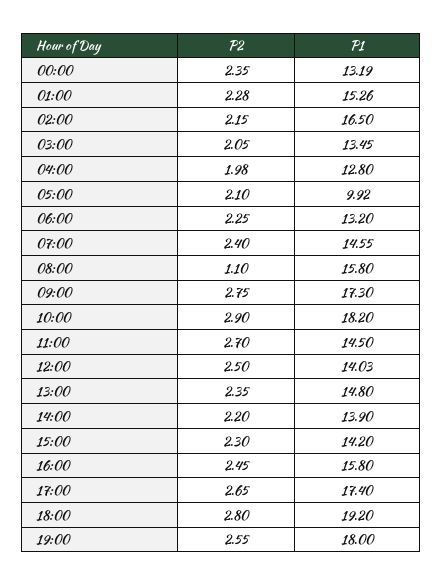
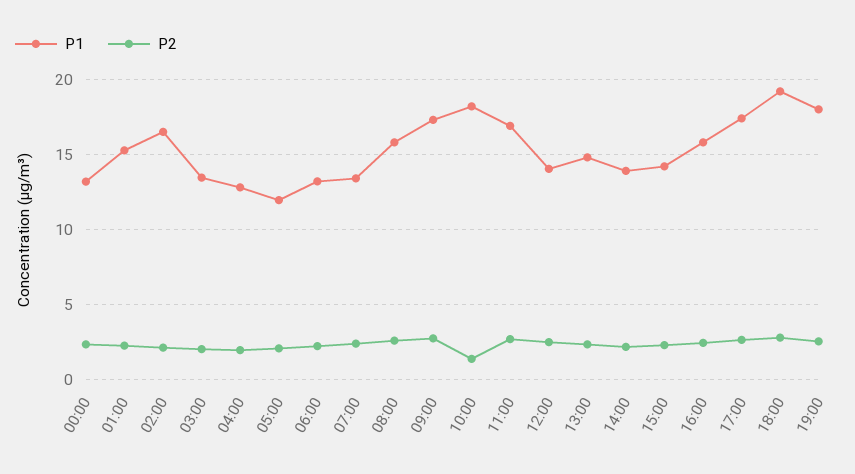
  {
    "P2": {
      "00:00": 2.35,
      "01:00": 2.28,
      "02:00": 2.15,
      "03:00": 2.05,
      "04:00": 1.98,
      "05:00": 2.1,
      "06:00": 2.25,
      "07:00": 2.4,
-     "08:00": 1.1,
+     "08:00": 2.5,
      "09:00": 2.75,
-     "10:00": 2.9,
+     "10:00": 1.5,
      "11:00": 2.7,
      "12:00": 2.5,
      "13:00": 2.35,
      "14:00": 2.2,
      "15:00": 2.3,
      "16:00": 2.45,
      "17:00": 2.65,
      "18:00": 2.8,
      "19:00": 2.55
    },
    "P1": {
      "00:00": 13.19,
      "01:00": 15.26,
      "02:00": 16.5,
      "03:00": 13.45,
      "04:00": 12.8,
-     "05:00": 9.92,
+     "05:00": 12,
      "06:00": 13.2,
-     "07:00": 14.55,
+     "07:00": 13.5,
      "08:00": 15.8,
      "09:00": 17.3,
      "10:00": 18.2,
-     "11:00": 14.5,
+     "11:00": 17,
      "12:00": 14.03,
      "13:00": 14.8,
      "14:00": 13.9,
      "15:00": 14.2,
      "16:00": 15.8,
      "17:00": 17.4,
      "18:00": 19.2,
      "19:00": 18
    }
  }

